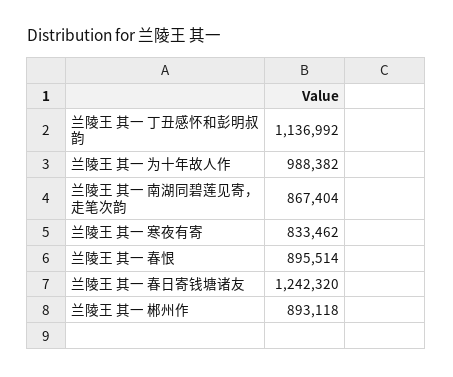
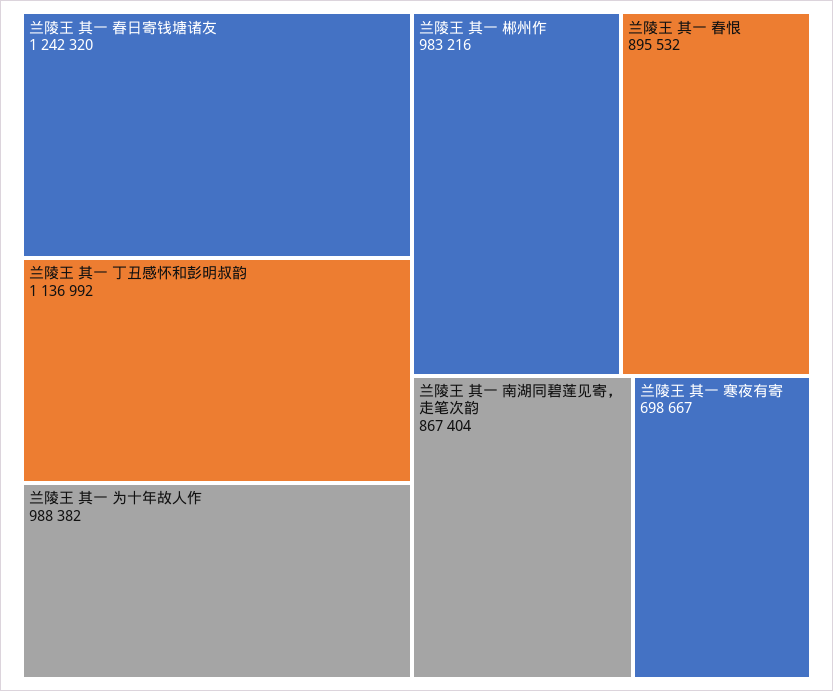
  {
    "兰陵王 其一 丁丑感怀和彭明叔韵": 1136992,
    "兰陵王 其一 为十年故人作": 988382,
    "兰陵王 其一 南湖同碧莲见寄，走笔次韵": 867404,
-   "兰陵王 其一 寒夜有寄": 833462,
+   "兰陵王 其一 寒夜有寄": 698667,
-   "兰陵王 其一 春恨": 895514,
+   "兰陵王 其一 春恨": 895532,
    "兰陵王 其一 春日寄钱塘诸友": 1242320,
-   "兰陵王 其一 郴州作": 893118
+   "兰陵王 其一 郴州作": 983216
  }

